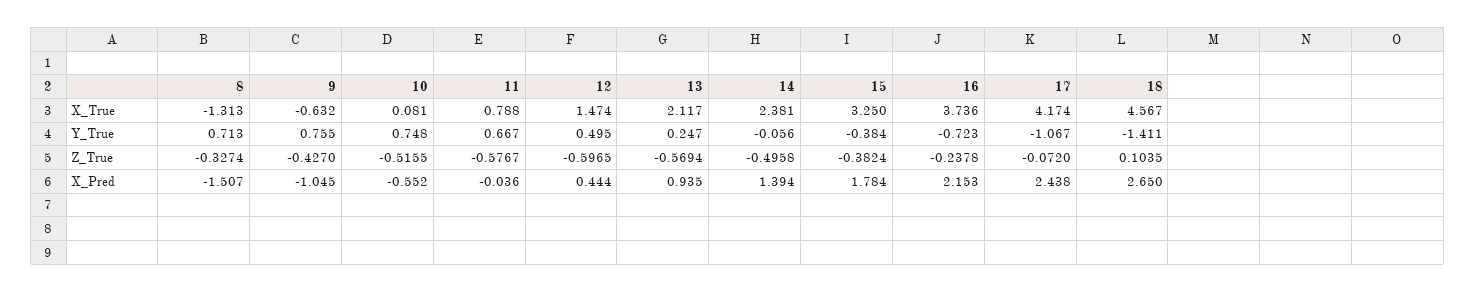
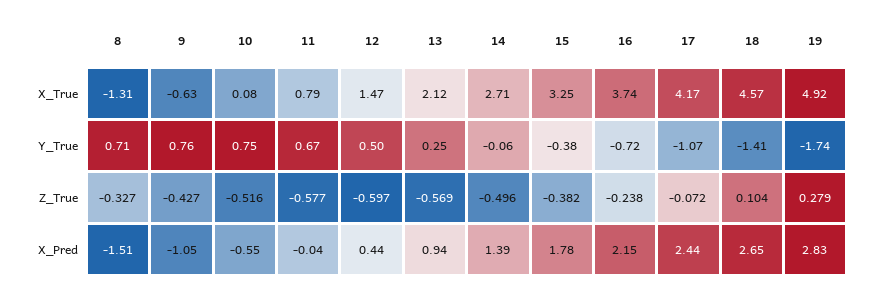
  {
    "8": {
      "X_True": -1.313,
      "Y_True": 0.713,
      "Z_True": -0.3274,
      "X_Pred": -1.507
    },
    "9": {
      "X_True": -0.632,
      "Y_True": 0.755,
      "Z_True": -0.427,
      "X_Pred": -1.045
    },
    "10": {
      "X_True": 0.081,
      "Y_True": 0.748,
      "Z_True": -0.5155,
      "X_Pred": -0.552
    },
    "11": {
      "X_True": 0.788,
      "Y_True": 0.667,
      "Z_True": -0.5767,
      "X_Pred": -0.036
    },
    "12": {
      "X_True": 1.474,
      "Y_True": 0.495,
      "Z_True": -0.5965,
      "X_Pred": 0.444
    },
    "13": {
      "X_True": 2.117,
      "Y_True": 0.247,
      "Z_True": -0.5694,
      "X_Pred": 0.935
    },
    "14": {
-     "X_True": 2.381,
+     "X_True": 2.71,
      "Y_True": -0.056,
      "Z_True": -0.4958,
      "X_Pred": 1.394
    },
    "15": {
      "X_True": 3.25,
      "Y_True": -0.384,
      "Z_True": -0.3824,
      "X_Pred": 1.784
    },
    "16": {
      "X_True": 3.736,
      "Y_True": -0.723,
      "Z_True": -0.2378,
      "X_Pred": 2.153
    },
    "17": {
      "X_True": 4.174,
      "Y_True": -1.067,
      "Z_True": -0.072,
      "X_Pred": 2.438
    },
    "18": {
      "X_True": 4.567,
      "Y_True": -1.411,
      "Z_True": 0.1035,
      "X_Pred": 2.65
-   }
+   },
+   "19": {
+     "X_True": 4.92,
+     "Y_True": -1.74,
+     "Z_True": 0.279,
+     "X_Pred": 2.83
+   }
  }

